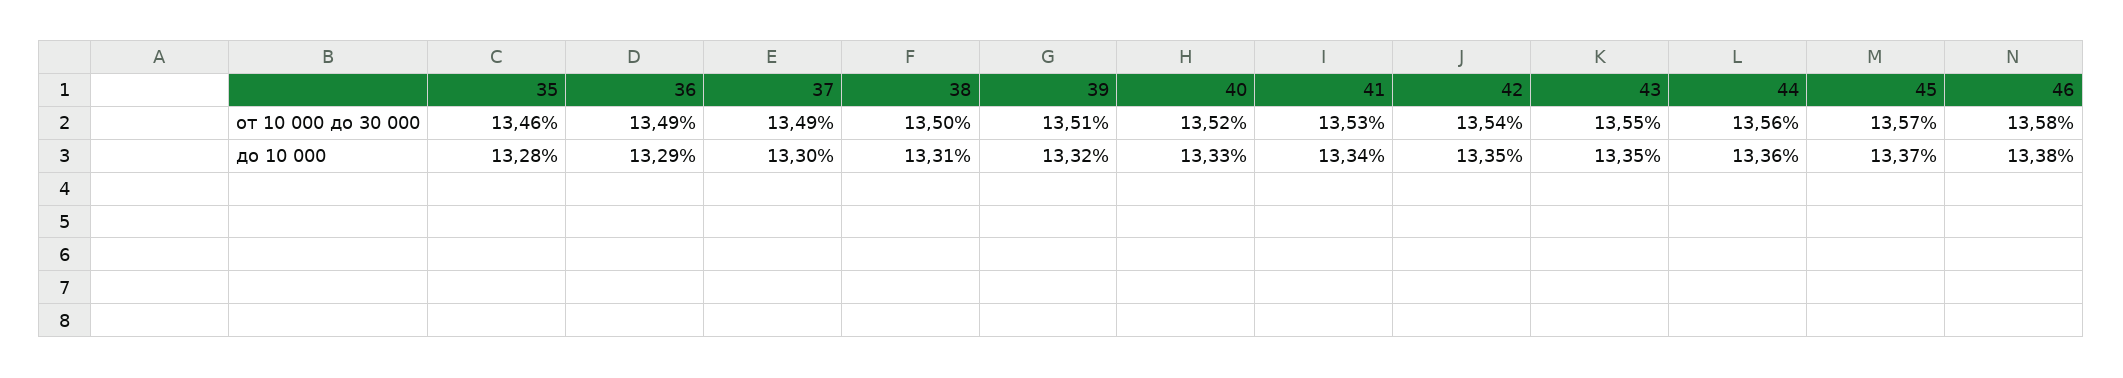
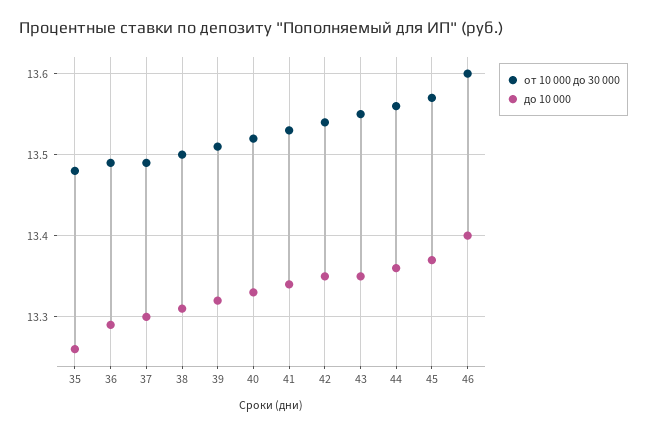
  {
    "от 10 000 до 30 000": {
-     "35": 13.46,
+     "35": 13.48,
      "36": 13.49,
      "37": 13.49,
      "38": 13.5,
      "39": 13.51,
      "40": 13.52,
      "41": 13.53,
      "42": 13.54,
      "43": 13.55,
      "44": 13.56,
      "45": 13.57,
-     "46": 13.58
+     "46": 13.6
    },
    "до 10 000": {
-     "35": 13.28,
+     "35": 13.26,
      "36": 13.29,
      "37": 13.3,
      "38": 13.31,
      "39": 13.32,
      "40": 13.33,
      "41": 13.34,
      "42": 13.35,
      "43": 13.35,
      "44": 13.36,
      "45": 13.37,
-     "46": 13.38
+     "46": 13.4
    }
  }

